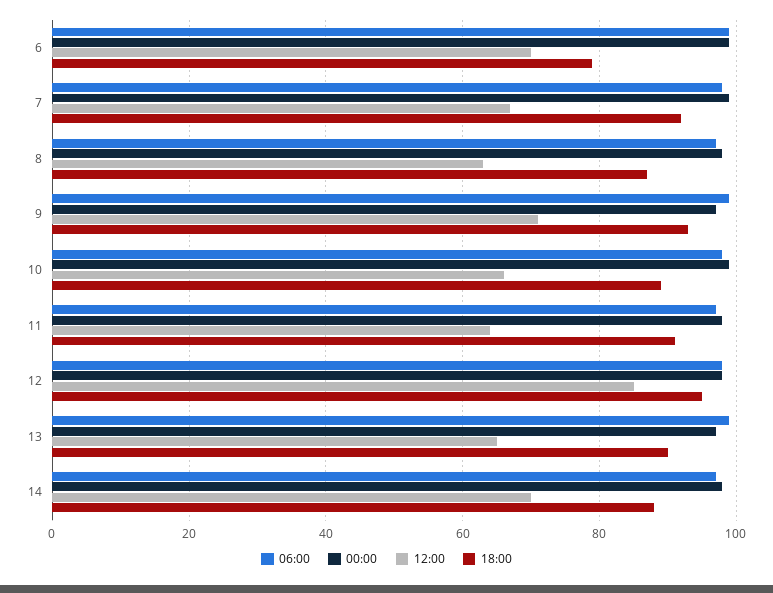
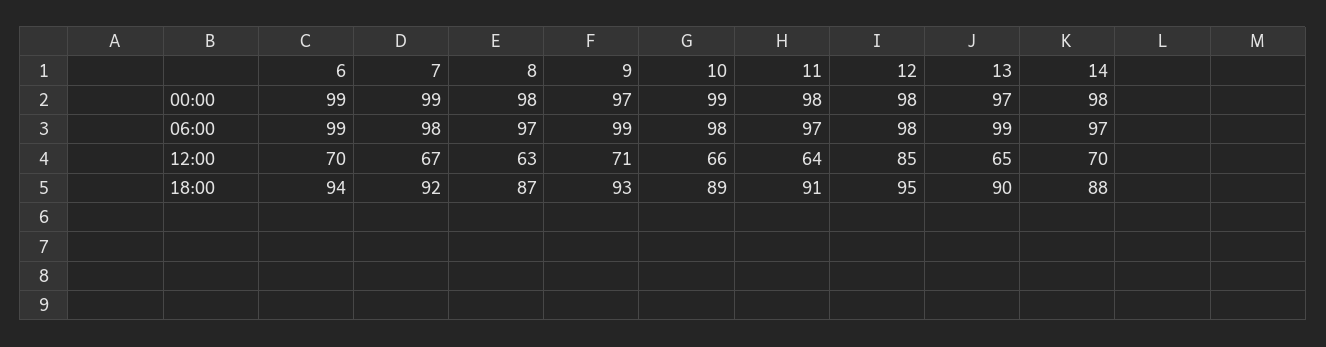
  {
    "06:00": {
      "6": 99,
      "7": 98,
      "8": 97,
      "9": 99,
      "10": 98,
      "11": 97,
      "12": 98,
      "13": 99,
      "14": 97
    },
    "00:00": {
      "6": 99,
      "7": 99,
      "8": 98,
      "9": 97,
      "10": 99,
      "11": 98,
      "12": 98,
      "13": 97,
      "14": 98
    },
    "12:00": {
      "6": 70,
      "7": 67,
      "8": 63,
      "9": 71,
      "10": 66,
      "11": 64,
      "12": 85,
      "13": 65,
      "14": 70
    },
    "18:00": {
-     "6": 80,
+     "6": 94,
      "7": 92,
      "8": 87,
      "9": 93,
      "10": 89,
      "11": 91,
      "12": 95,
      "13": 90,
      "14": 88
    }
  }

